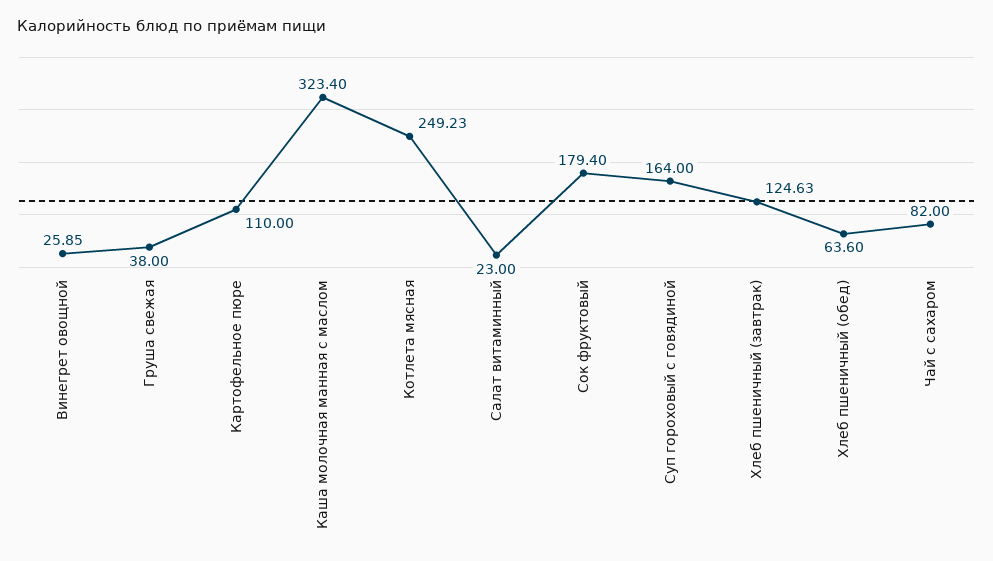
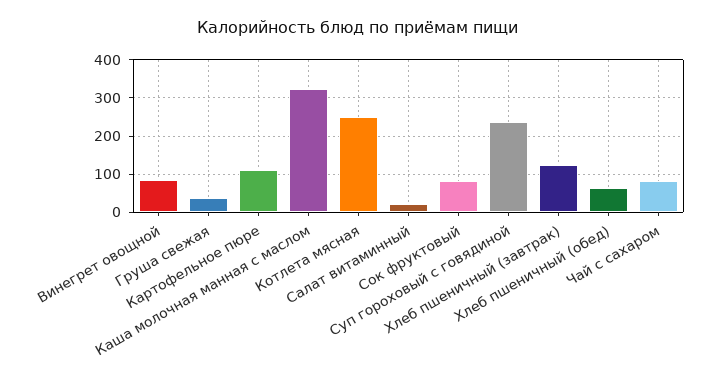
  {
-   "Винегрет овощной": 25.85,
+   "Винегрет овощной": 80,
    "Груша свежая": 38,
    "Картофельное пюре": 110,
    "Каша молочная манная с маслом": 323.4,
    "Котлета мясная": 249.23,
    "Салат витаминный": 23,
-   "Сок фруктовый": 179.4,
+   "Сок фруктовый": 80,
-   "Суп гороховый с говядиной": 164,
+   "Суп гороховый с говядиной": 240,
    "Хлеб пшеничный (завтрак)": 124.63,
    "Хлеб пшеничный (обед)": 63.6,
    "Чай с сахаром": 82
  }

